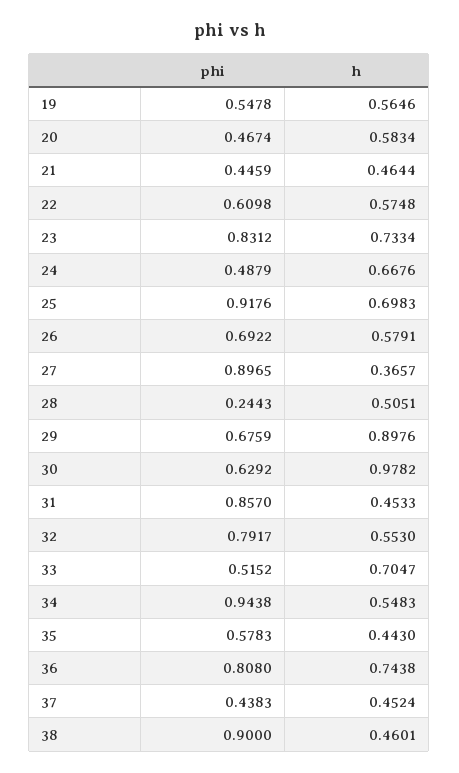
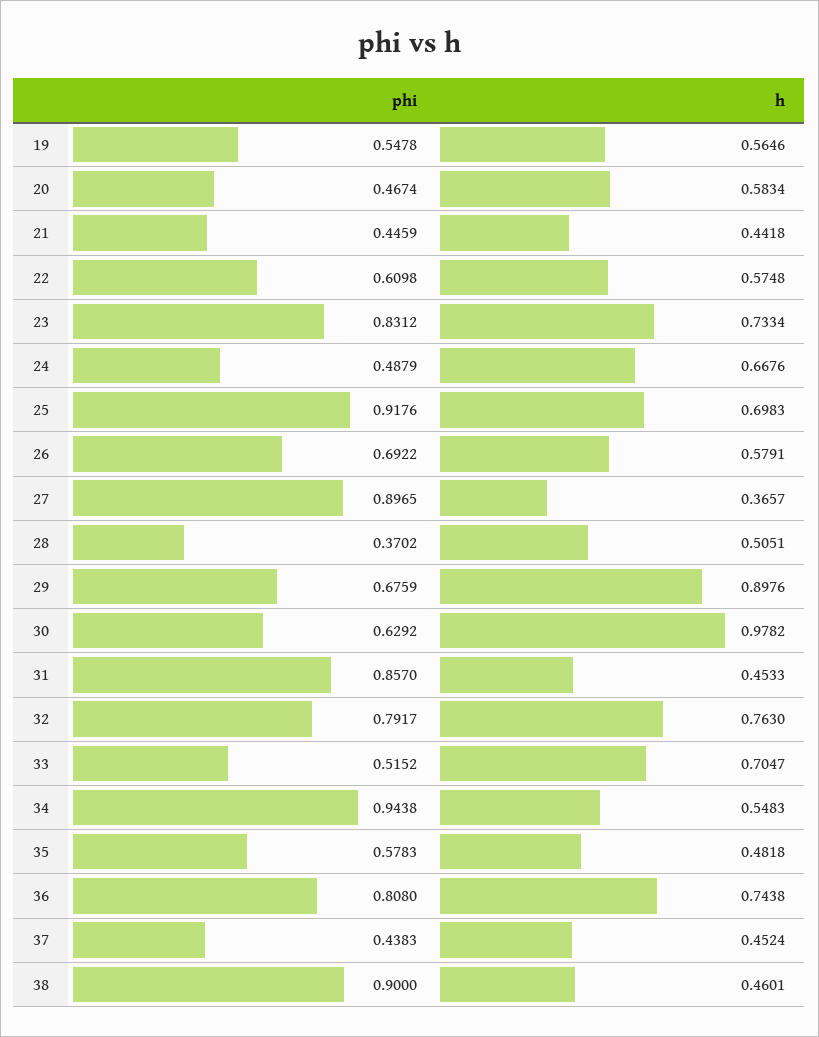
  {
    "phi": {
      "19": 0.5478,
      "20": 0.4674,
      "21": 0.4459,
      "22": 0.6098,
      "23": 0.8312,
      "24": 0.4879,
      "25": 0.9176,
      "26": 0.6922,
      "27": 0.8965,
-     "28": 0.2443,
+     "28": 0.3702,
      "29": 0.6759,
      "30": 0.6292,
      "31": 0.857,
      "32": 0.7917,
      "33": 0.5152,
      "34": 0.9438,
      "35": 0.5783,
      "36": 0.808,
      "37": 0.4383,
      "38": 0.9
    },
    "h": {
      "19": 0.5646,
      "20": 0.5834,
-     "21": 0.4644,
+     "21": 0.4418,
      "22": 0.5748,
      "23": 0.7334,
      "24": 0.6676,
      "25": 0.6983,
      "26": 0.5791,
      "27": 0.3657,
      "28": 0.5051,
      "29": 0.8976,
      "30": 0.9782,
      "31": 0.4533,
-     "32": 0.553,
+     "32": 0.763,
      "33": 0.7047,
      "34": 0.5483,
-     "35": 0.443,
+     "35": 0.4818,
      "36": 0.7438,
      "37": 0.4524,
      "38": 0.4601
    }
  }

